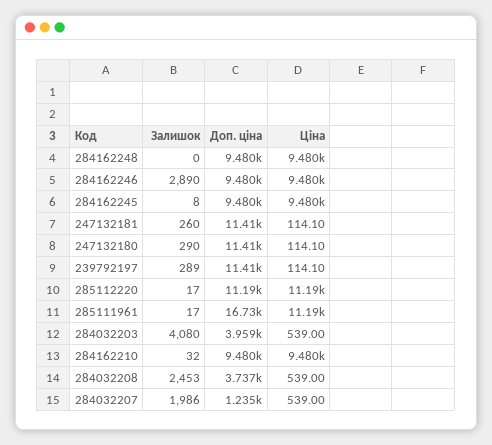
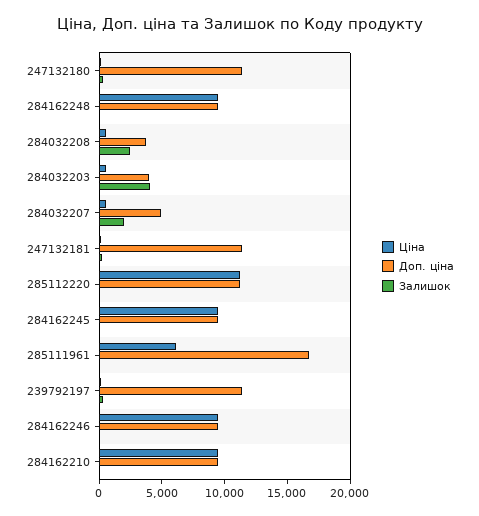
  {
    "Залишок": {
      "284162248": 0,
-     "284162246": 2890,
+     "284162246": 0,
      "284162245": 8,
      "247132181": 260,
      "247132180": 290,
      "239792197": 289,
      "285112220": 17,
      "285111961": 17,
      "284032203": 4080,
      "284162210": 32,
      "284032208": 2453,
      "284032207": 1986
    },
    "Доп. ціна": {
      "284162248": 9480,
      "284162246": 9480,
      "284162245": 9480,
      "247132181": 11410,
      "247132180": 11410,
      "239792197": 11410,
      "285112220": 11190,
      "285111961": 16730,
      "284032203": 3959,
      "284162210": 9480,
      "284032208": 3737,
-     "284032207": 1235
+     "284032207": 5000
    },
    "Ціна": {
      "284162248": 9480,
      "284162246": 9480,
      "284162245": 9480,
      "247132181": 114.1,
      "247132180": 114.1,
      "239792197": 114.1,
      "285112220": 11190,
-     "285111961": 11190,
+     "285111961": 6000,
      "284032203": 539,
      "284162210": 9480,
      "284032208": 539,
      "284032207": 539
    }
  }

